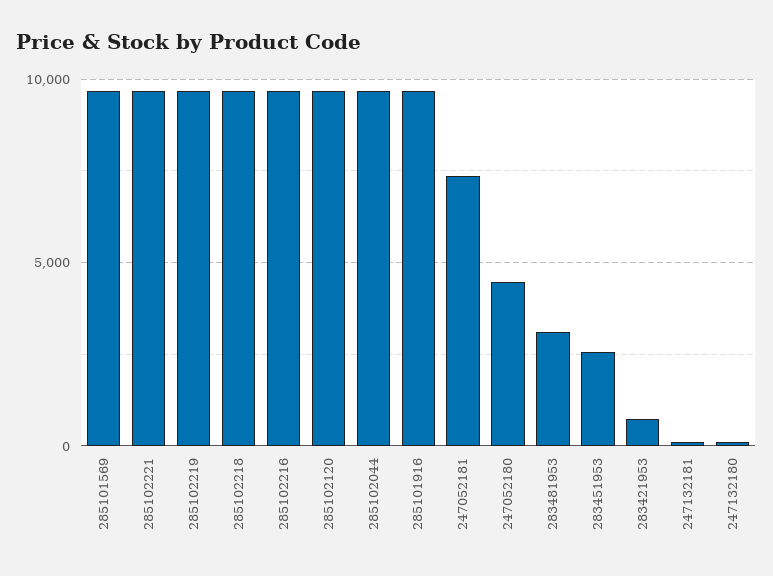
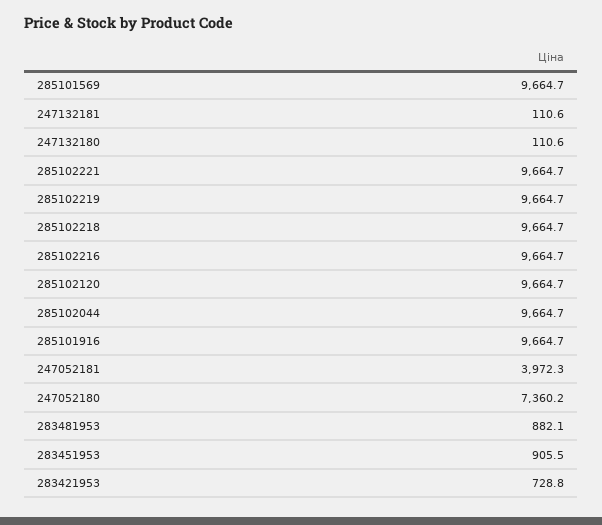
  {
    "285101569": 9664.7,
    "285102221": 9664.7,
    "285102219": 9664.7,
    "285102218": 9664.7,
    "285102216": 9664.7,
    "285102120": 9664.7,
    "285102044": 9664.7,
    "285101916": 9664.7,
-   "247052181": 7500,
+   "247052181": 3972.3,
-   "247052180": 4500,
+   "247052180": 7360.2,
-   "283481953": 3000,
+   "283481953": 882.1,
-   "283451953": 2500,
+   "283451953": 905.5,
    "283421953": 728.8,
    "247132181": 110.6,
    "247132180": 110.6
  }

